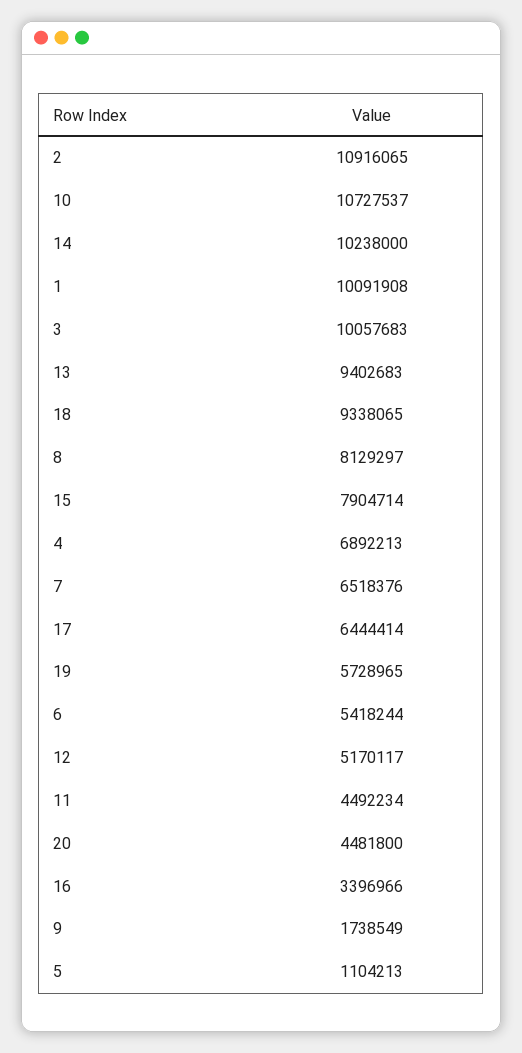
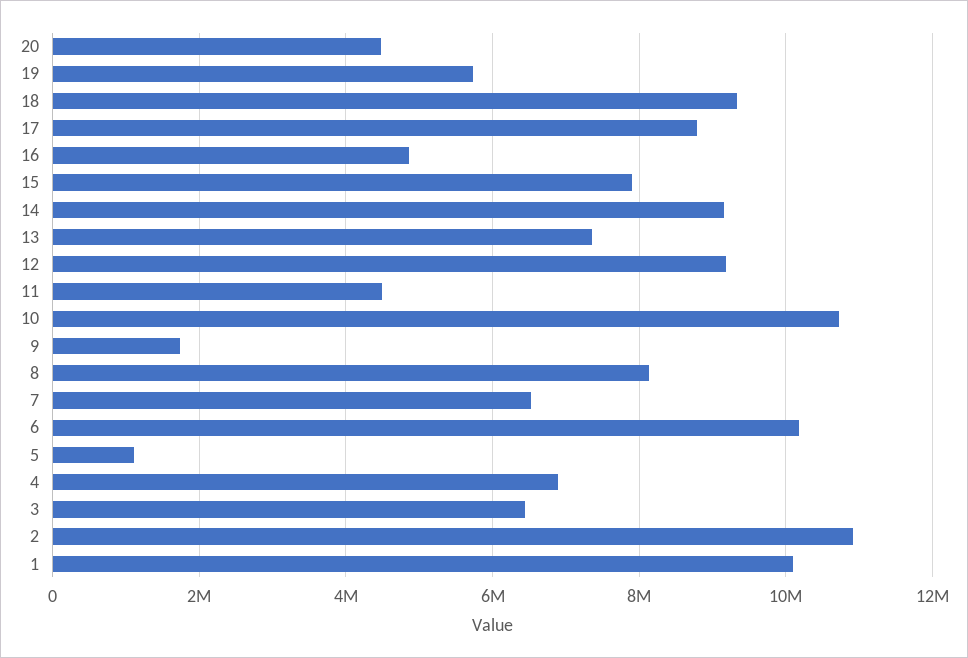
  {
    "2": 10916065,
    "10": 10727537,
-   "14": 10238000,
+   "14": 9200000,
    "1": 10091908,
-   "3": 10057683,
+   "3": 6400000,
-   "13": 9402683,
+   "13": 7400000,
    "18": 9338065,
    "8": 8129297,
    "15": 7904714,
    "4": 6892213,
    "7": 6518376,
-   "17": 6444414,
+   "17": 8800000,
    "19": 5728965,
-   "6": 5418244,
+   "6": 10200000,
-   "12": 5170117,
+   "12": 9200000,
    "11": 4492234,
    "20": 4481800,
-   "16": 3396966,
+   "16": 4800000,
    "9": 1738549,
    "5": 1104213
  }

